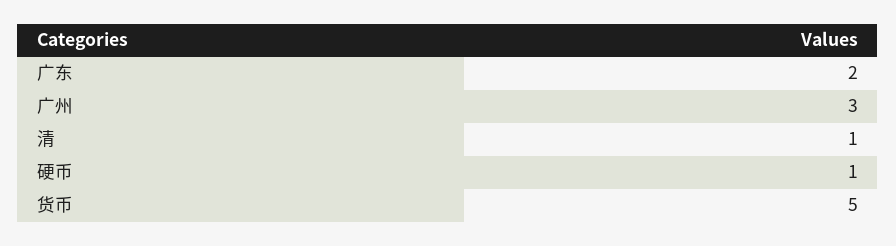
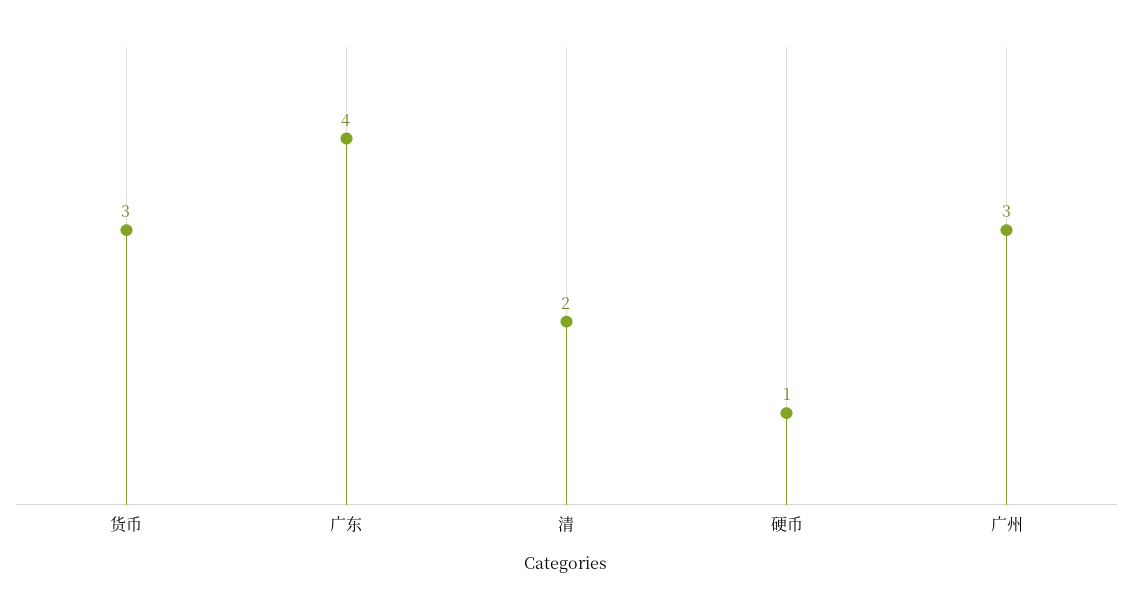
  {
-   "广东": 2,
+   "广东": 4,
    "广州": 3,
-   "清": 1,
+   "清": 2,
    "硬币": 1,
-   "货币": 5
+   "货币": 3
  }

